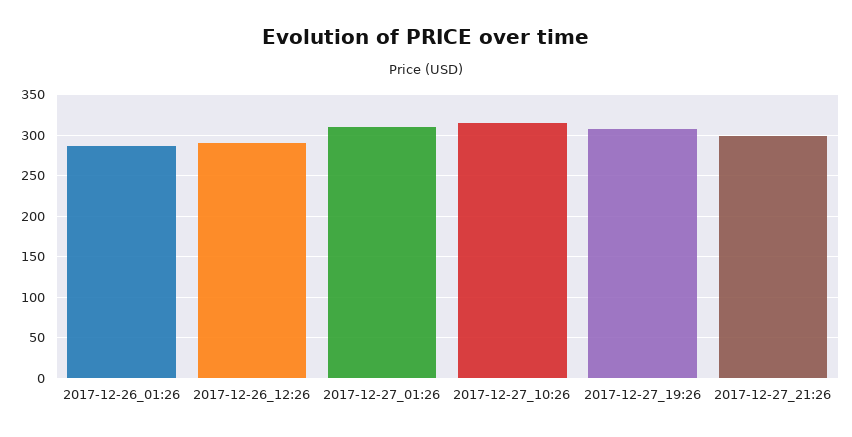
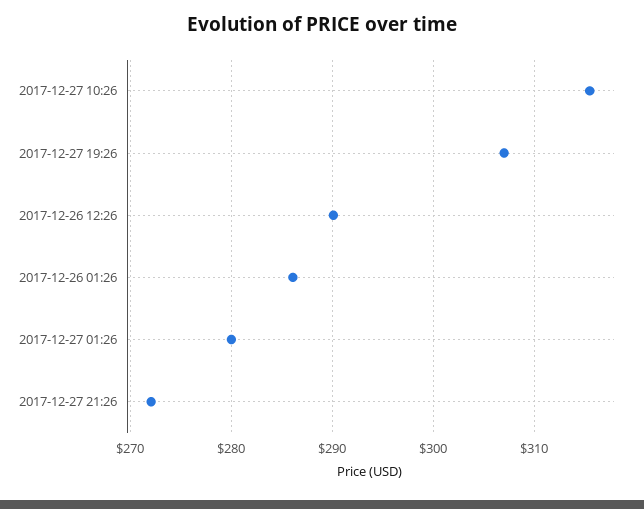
  {
    "2017-12-26_01:26": 286,
    "2017-12-26_12:26": 290,
-   "2017-12-27_01:26": 310,
+   "2017-12-27_01:26": 280,
    "2017-12-27_10:26": 316,
    "2017-12-27_19:26": 307,
-   "2017-12-27_21:26": 300
+   "2017-12-27_21:26": 272
  }

